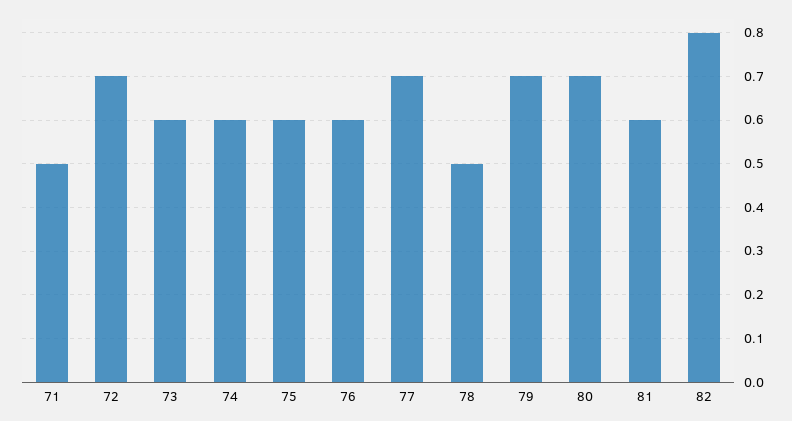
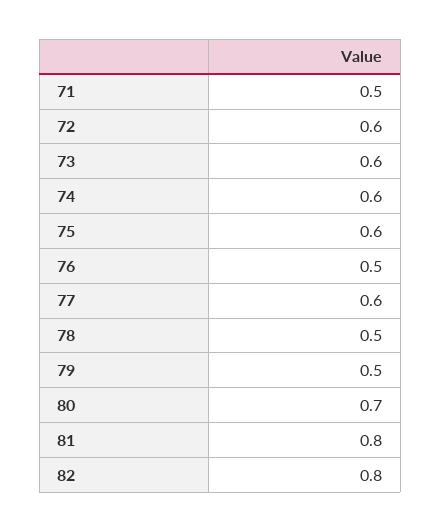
  {
    "71": 0.5,
-   "72": 0.7,
+   "72": 0.6,
    "73": 0.6,
    "74": 0.6,
    "75": 0.6,
-   "76": 0.6,
+   "76": 0.5,
-   "77": 0.7,
+   "77": 0.6,
    "78": 0.5,
-   "79": 0.7,
+   "79": 0.5,
    "80": 0.7,
-   "81": 0.6,
+   "81": 0.8,
    "82": 0.8
  }

